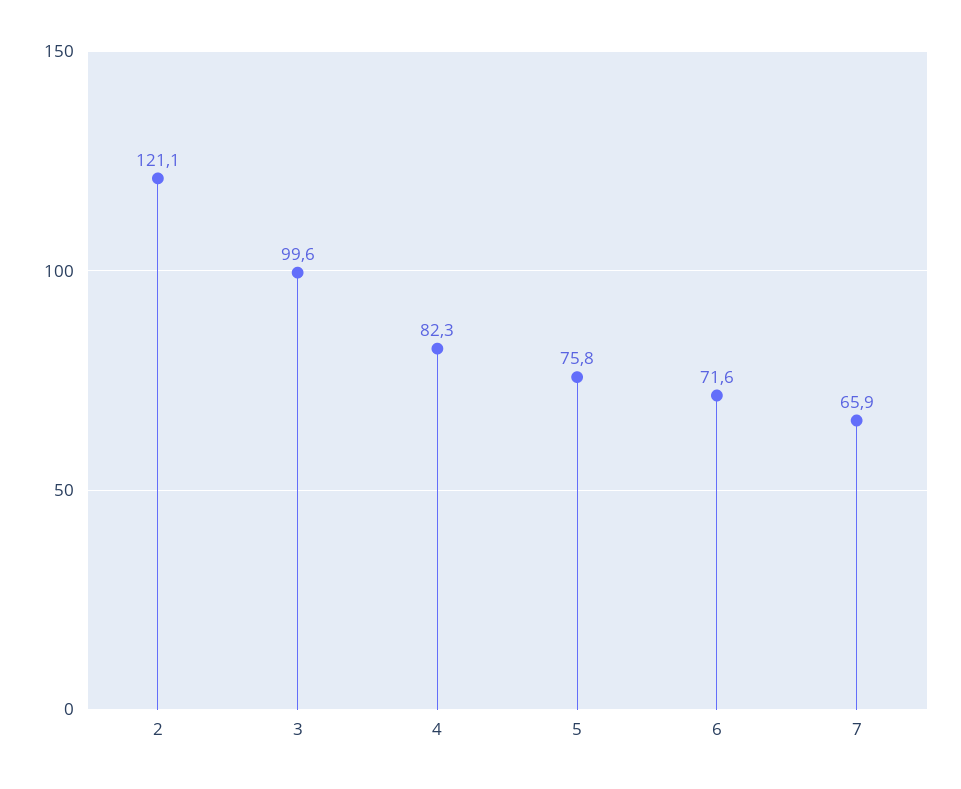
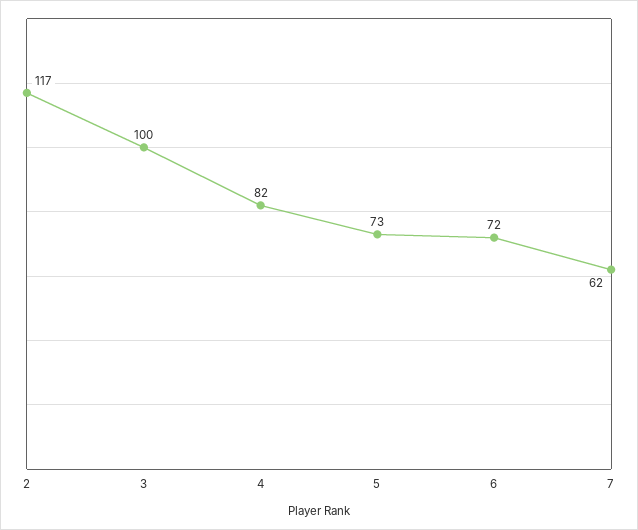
  {
-   "2": 121.1,
+   "2": 117,
    "3": 99.6,
    "4": 82.3,
-   "5": 75.8,
+   "5": 73,
    "6": 71.6,
-   "7": 65.9
+   "7": 62
  }

